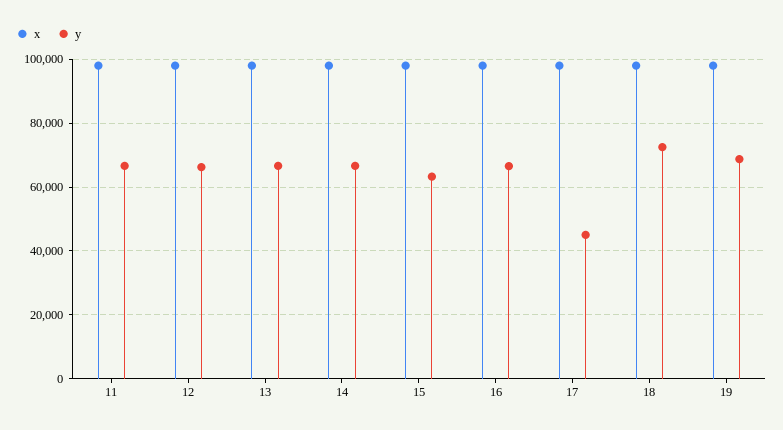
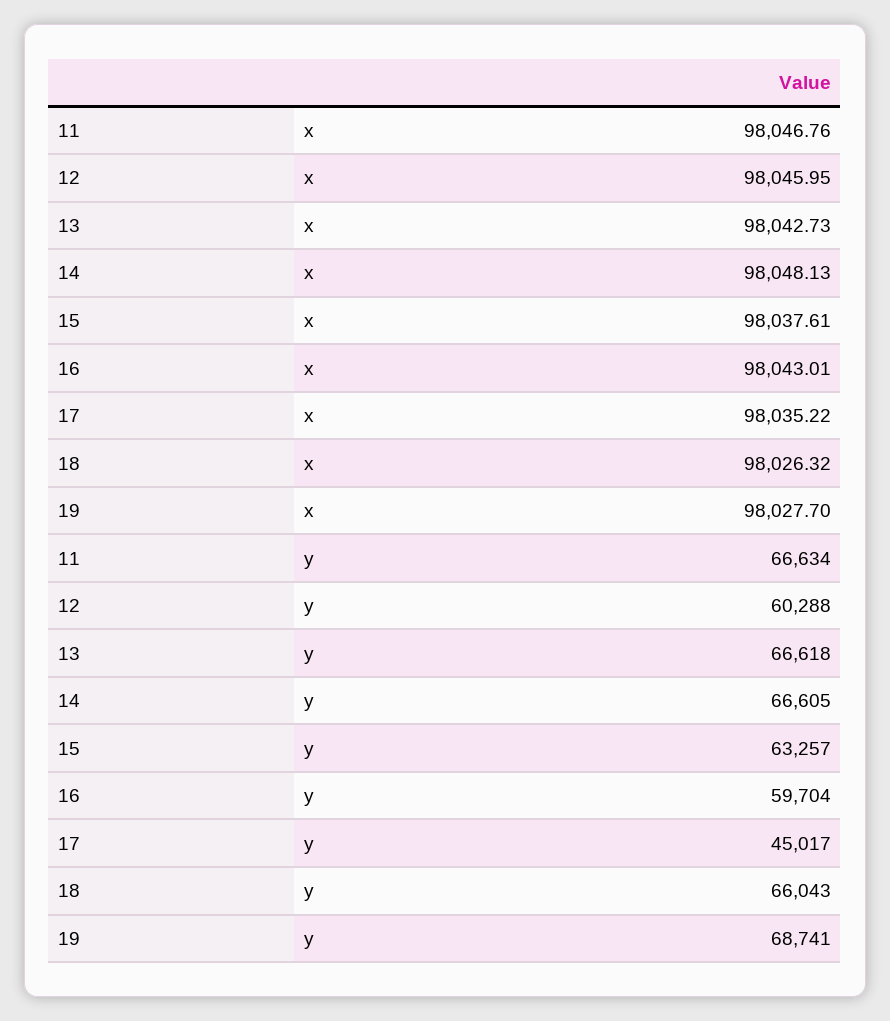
  {
    "x": {
      "11": 98046.76,
      "12": 98045.95,
      "13": 98042.73,
      "14": 98048.13,
      "15": 98037.61,
      "16": 98043.01,
      "17": 98035.22,
      "18": 98026.32,
      "19": 98027.7
    },
    "y": {
      "11": 66634,
-     "12": 66000,
+     "12": 60288,
      "13": 66618,
      "14": 66605,
      "15": 63257,
-     "16": 66000,
+     "16": 59704,
      "17": 45017,
-     "18": 72000,
+     "18": 66043,
      "19": 68741
    }
  }

